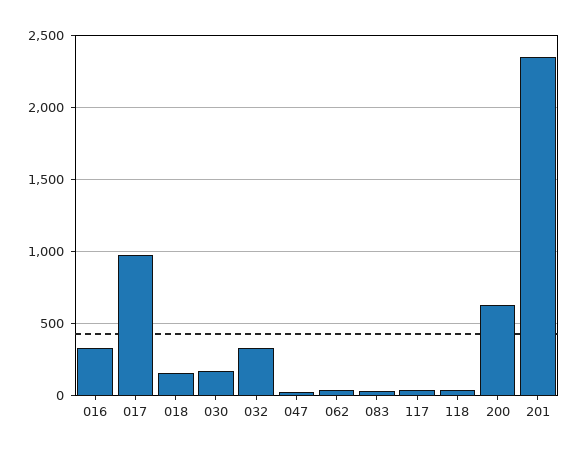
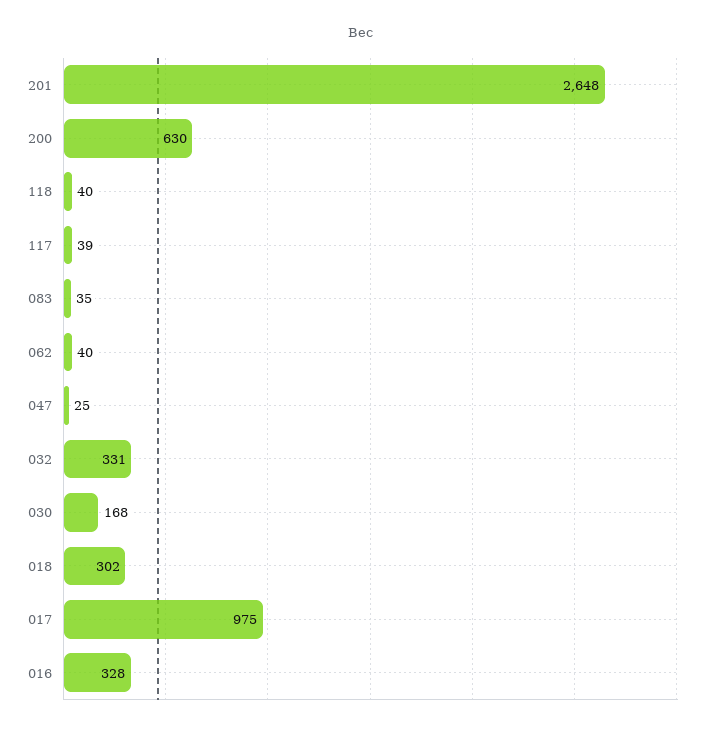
  {
    "016": 328,
    "017": 975,
-   "018": 150,
+   "018": 302,
    "030": 168,
    "032": 331,
    "047": 25,
    "062": 40,
    "083": 35,
    "117": 39,
    "118": 40,
    "200": 630,
-   "201": 2350
+   "201": 2648
  }

